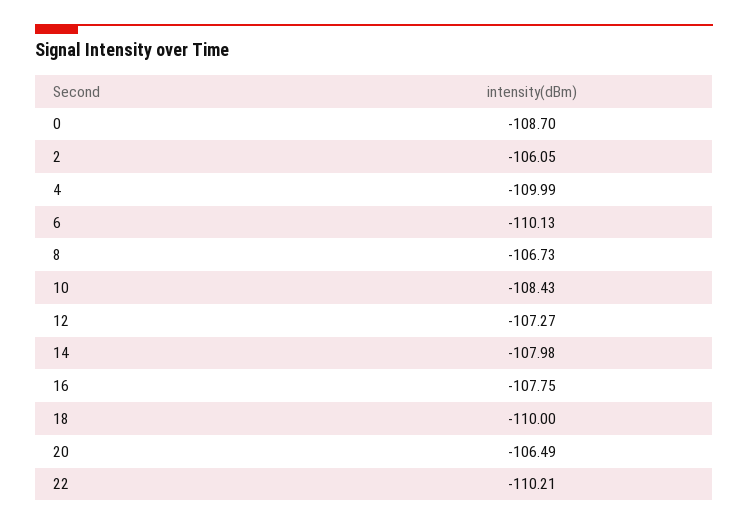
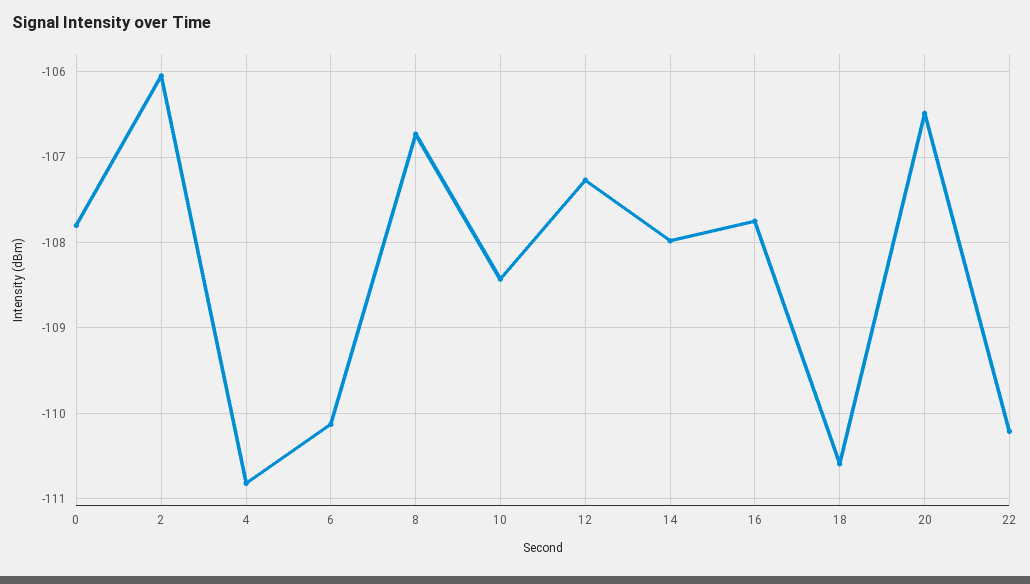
  {
-   "0": -108.7,
+   "0": -107.8,
    "2": -106.05,
-   "4": -109.99,
+   "4": -110.8,
    "6": -110.13,
    "8": -106.73,
    "10": -108.43,
    "12": -107.27,
    "14": -107.98,
    "16": -107.75,
-   "18": -110,
+   "18": -110.6,
    "20": -106.49,
    "22": -110.21
  }

